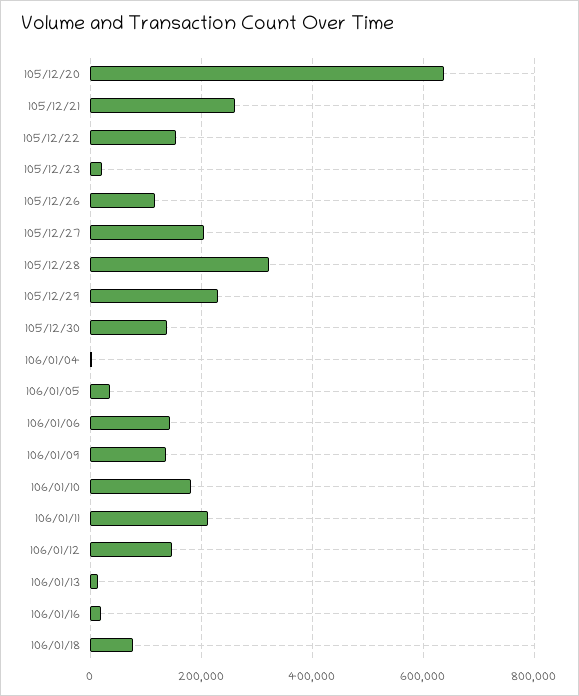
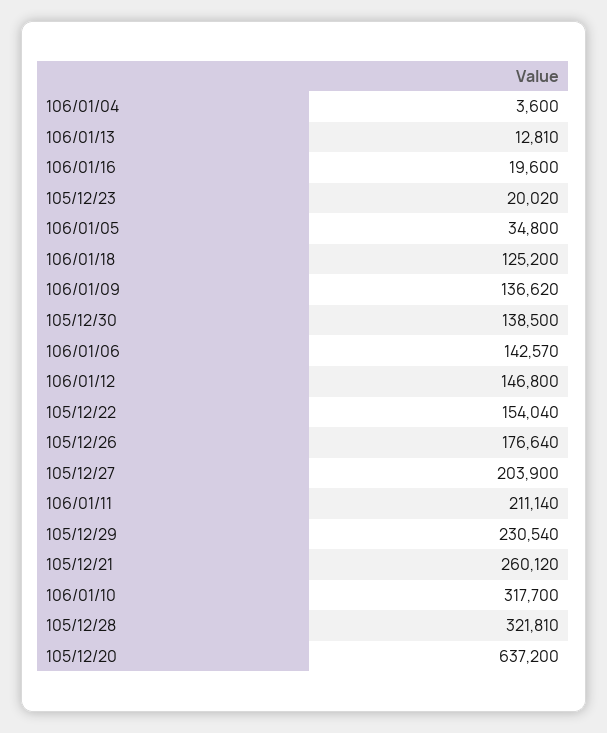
  {
    "105/12/20": 637200,
    "105/12/21": 260120,
    "105/12/22": 154040,
    "105/12/23": 20020,
-   "105/12/26": 120000,
+   "105/12/26": 176640,
    "105/12/27": 203900,
    "105/12/28": 321810,
    "105/12/29": 230540,
    "105/12/30": 138500,
    "106/01/04": 3600,
    "106/01/05": 34800,
    "106/01/06": 142570,
    "106/01/09": 136620,
-   "106/01/10": 180000,
+   "106/01/10": 317700,
    "106/01/11": 211140,
    "106/01/12": 146800,
    "106/01/13": 12810,
    "106/01/16": 19600,
-   "106/01/18": 80000
+   "106/01/18": 125200
  }

